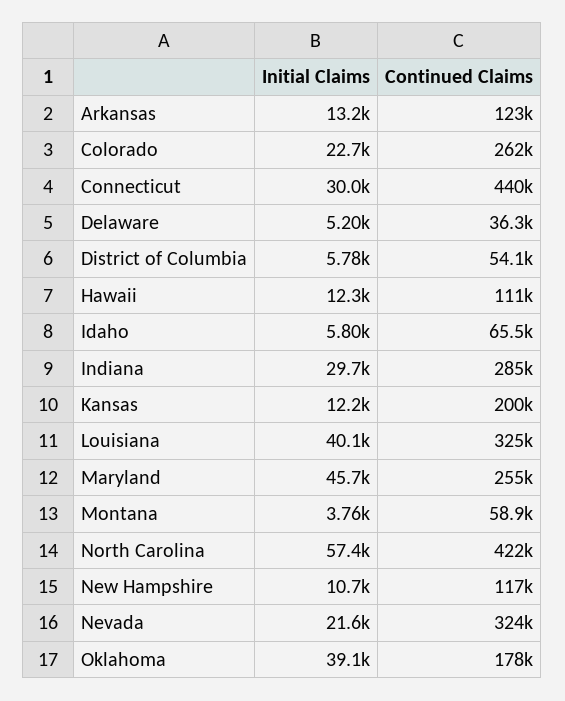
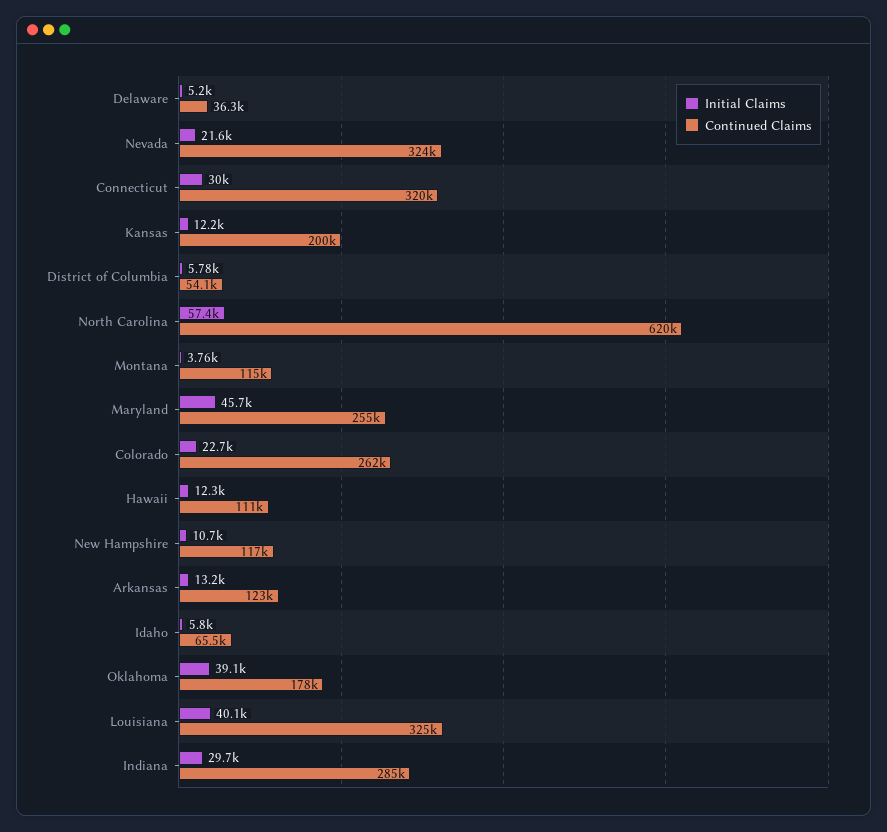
  {
    "Initial Claims": {
      "Arkansas": 13200,
      "Colorado": 22700,
      "Connecticut": 30000,
      "Delaware": 5200,
      "District of Columbia": 5780,
      "Hawaii": 12300,
      "Idaho": 5800,
      "Indiana": 29700,
      "Kansas": 12200,
      "Louisiana": 40100,
      "Maryland": 45700,
      "Montana": 3760,
      "North Carolina": 57400,
      "New Hampshire": 10700,
      "Nevada": 21600,
      "Oklahoma": 39100
    },
    "Continued Claims": {
      "Arkansas": 123000,
      "Colorado": 262000,
-     "Connecticut": 440000,
+     "Connecticut": 320000,
      "Delaware": 36300,
      "District of Columbia": 54100,
      "Hawaii": 111000,
      "Idaho": 65500,
      "Indiana": 285000,
      "Kansas": 200000,
      "Louisiana": 325000,
      "Maryland": 255000,
-     "Montana": 58900,
+     "Montana": 115000,
-     "North Carolina": 422000,
+     "North Carolina": 620000,
      "New Hampshire": 117000,
      "Nevada": 324000,
      "Oklahoma": 178000
    }
  }

